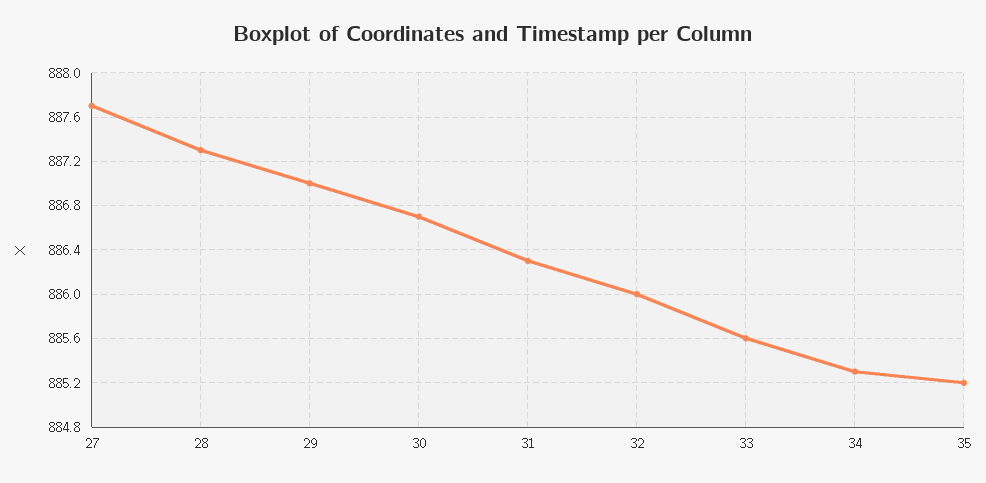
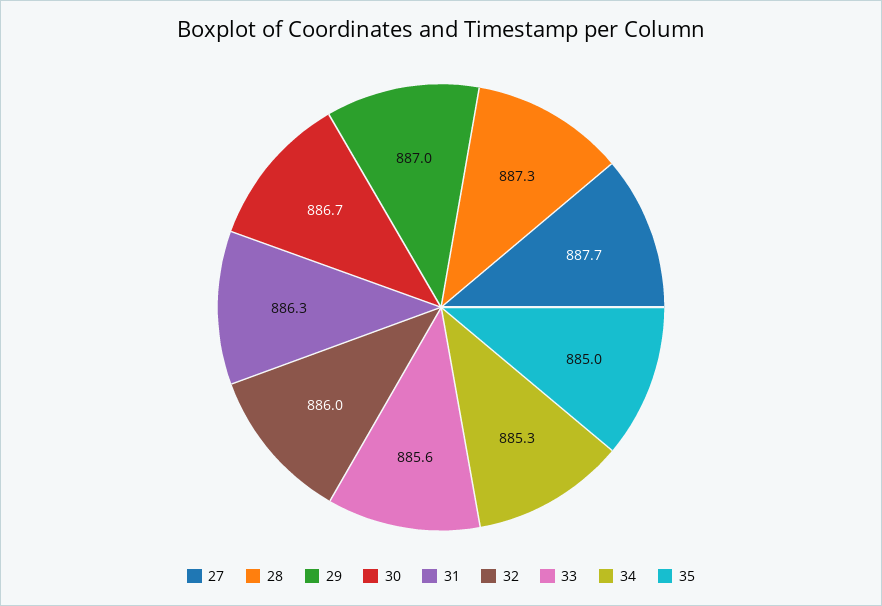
  {
    "27": 887.7,
    "28": 887.3,
    "29": 887,
    "30": 886.7,
    "31": 886.3,
    "32": 886,
    "33": 885.6,
    "34": 885.3,
-   "35": 885.2
+   "35": 885
  }

